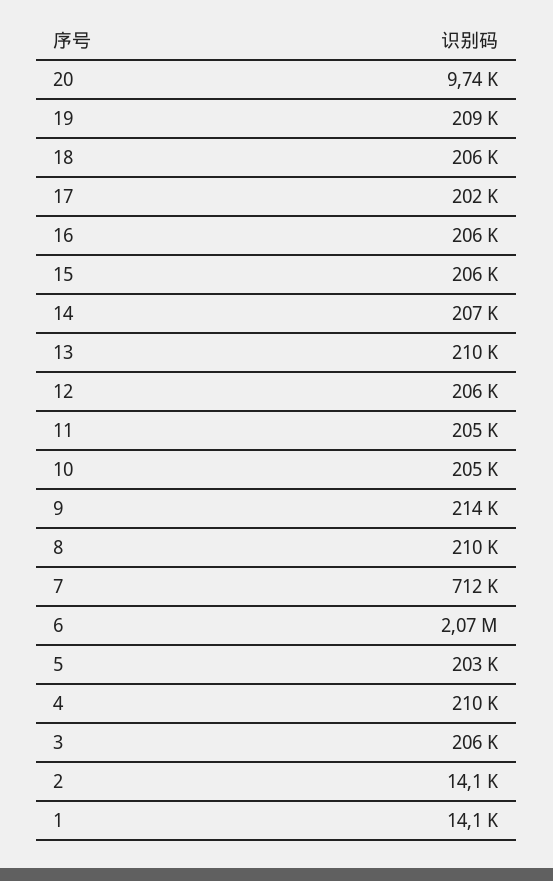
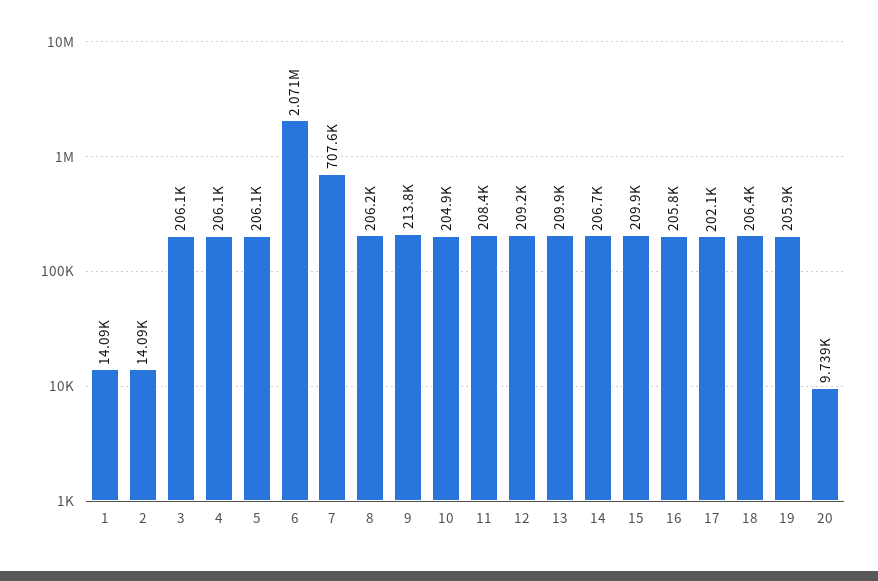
  {
    "20": 9739,
-   "19": 209000,
+   "19": 205900,
    "18": 206400,
    "17": 202100,
    "16": 205800,
-   "15": 206000,
+   "15": 209900,
    "14": 206700,
    "13": 209900,
-   "12": 206000,
+   "12": 209200,
-   "11": 205000,
+   "11": 208400,
    "10": 204900,
    "9": 213800,
-   "8": 210000,
+   "8": 206200,
-   "7": 712000,
+   "7": 707600,
    "6": 2071000,
-   "5": 203000,
+   "5": 206100,
-   "4": 210000,
+   "4": 206100,
    "3": 206100,
    "2": 14090,
    "1": 14090
  }

